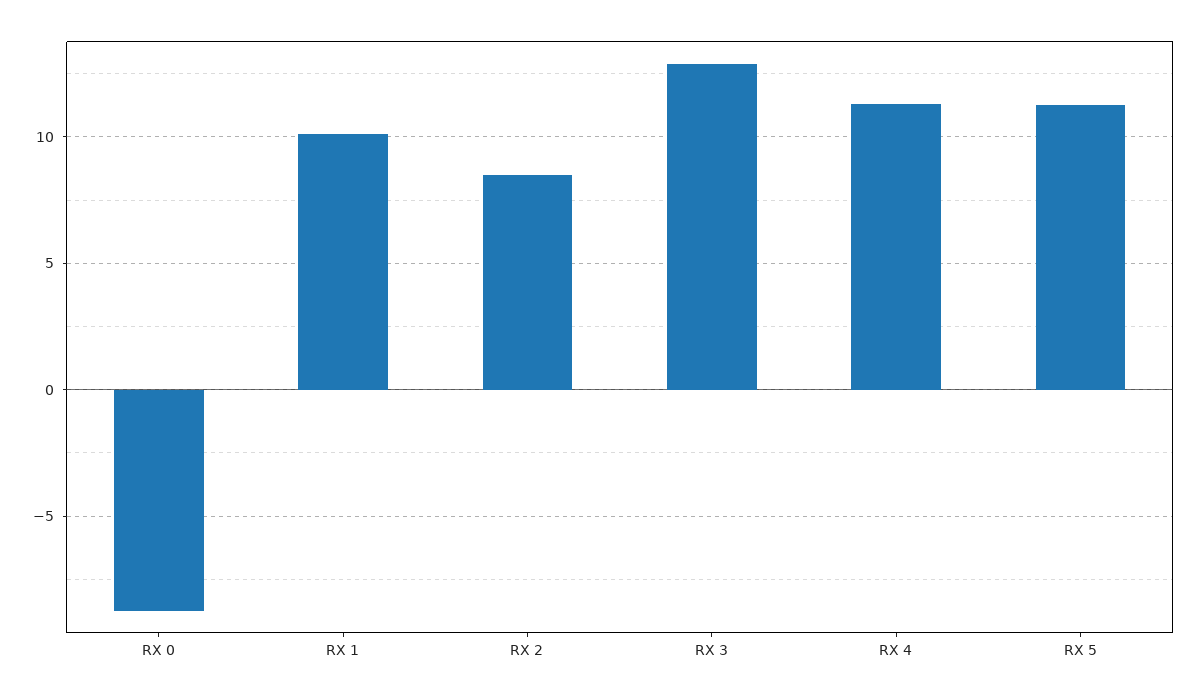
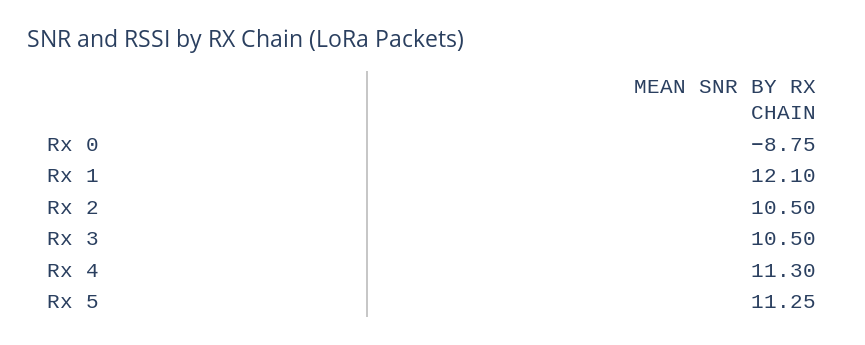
  {
    "RX 0": -8.75,
-   "RX 1": 10,
+   "RX 1": 12.1,
-   "RX 2": 8.5,
+   "RX 2": 10.5,
-   "RX 3": 13,
+   "RX 3": 10.5,
    "RX 4": 11.3,
    "RX 5": 11.25
  }

